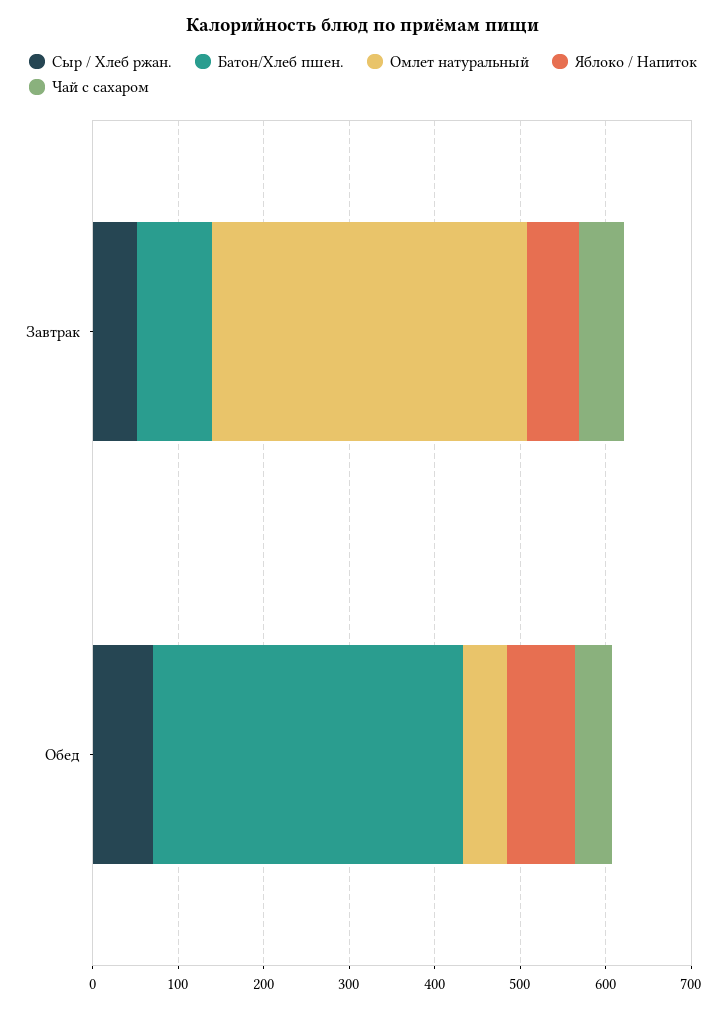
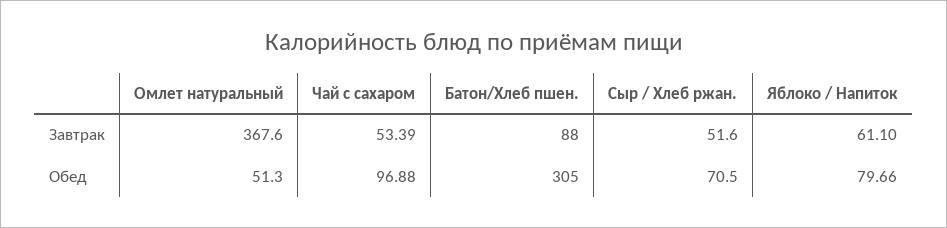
  {
    "Сыр / Хлеб ржан.": {
      "Завтрак": 51.6,
      "Обед": 70.5
    },
    "Батон/Хлеб пшен.": {
      "Завтрак": 88,
-     "Обед": 360
+     "Обед": 305
    },
    "Омлет натуральный": {
      "Завтрак": 367.6,
      "Обед": 51.3
    },
    "Яблоко / Напиток": {
      "Завтрак": 61.1,
      "Обед": 79.66
    },
    "Чай с сахаром": {
      "Завтрак": 53.39,
-     "Обед": 40
+     "Обед": 96.88
    }
  }

